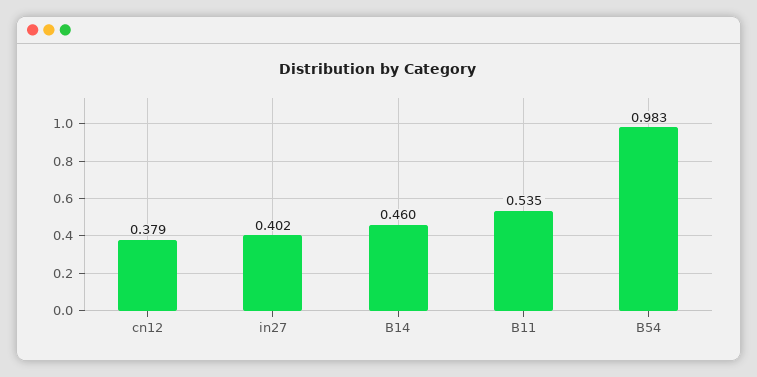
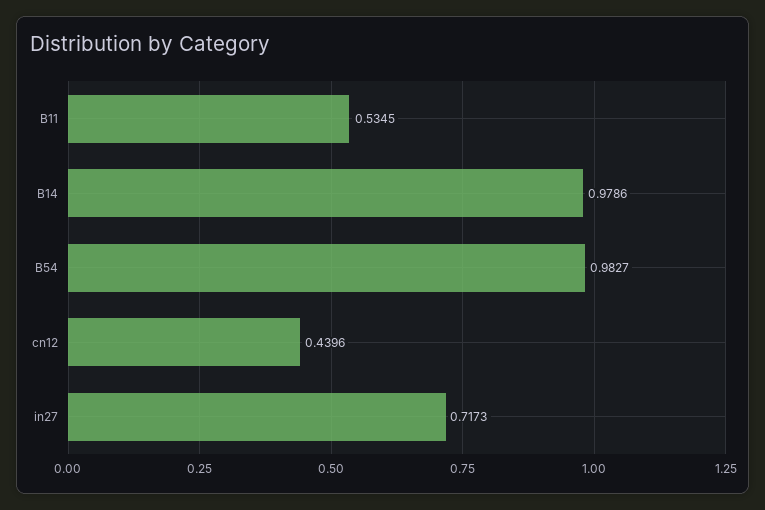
  {
-   "cn12": 0.379,
+   "cn12": 0.4396,
-   "in27": 0.402,
+   "in27": 0.7173,
-   "B14": 0.46,
+   "B14": 0.9786,
    "B11": 0.5345,
    "B54": 0.9827
  }

